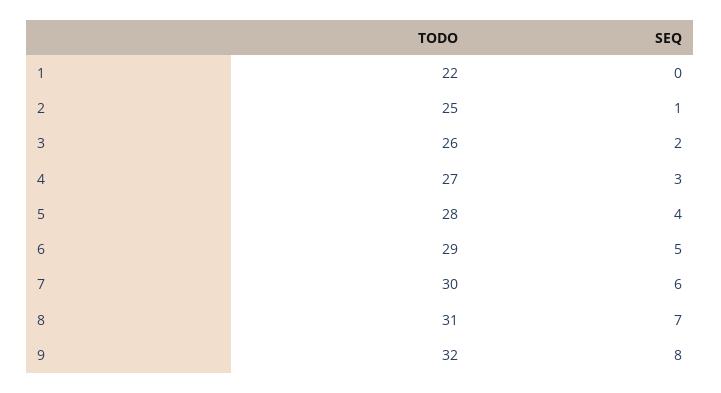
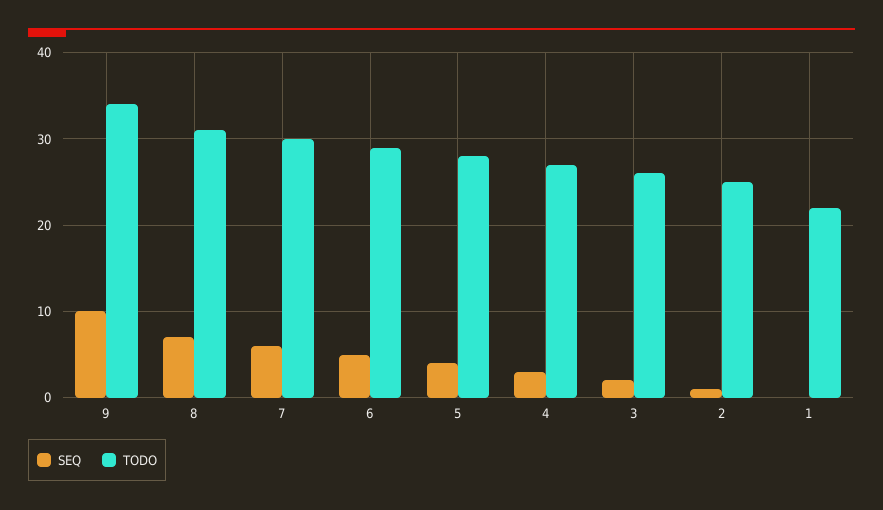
  {
    "TODO": {
      "1": 22,
      "2": 25,
      "3": 26,
      "4": 27,
      "5": 28,
      "6": 29,
      "7": 30,
      "8": 31,
-     "9": 32
+     "9": 34
    },
    "SEQ": {
      "1": 0,
      "2": 1,
      "3": 2,
      "4": 3,
      "5": 4,
      "6": 5,
      "7": 6,
      "8": 7,
-     "9": 8
+     "9": 10
    }
  }

